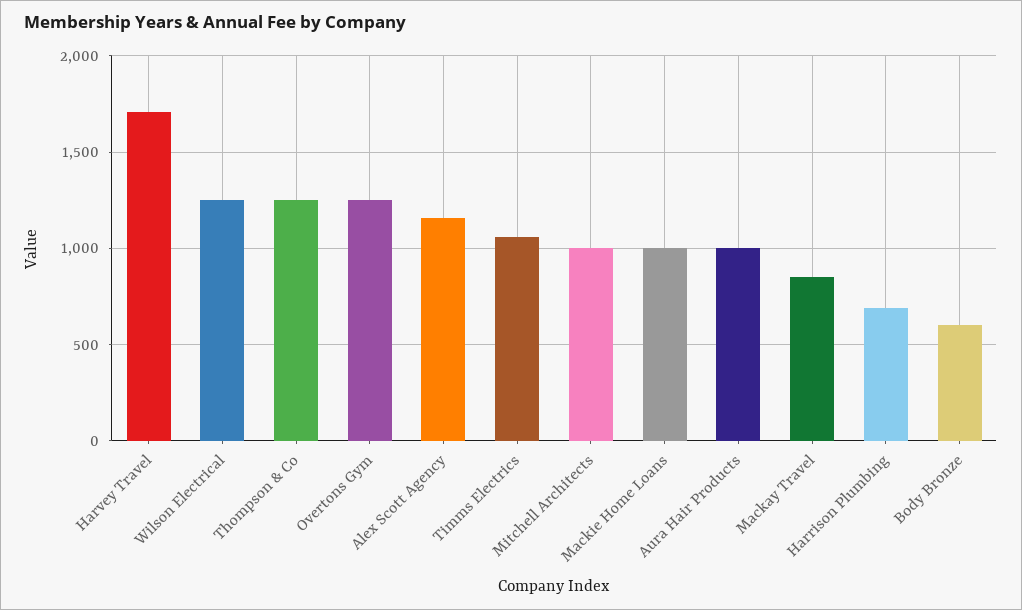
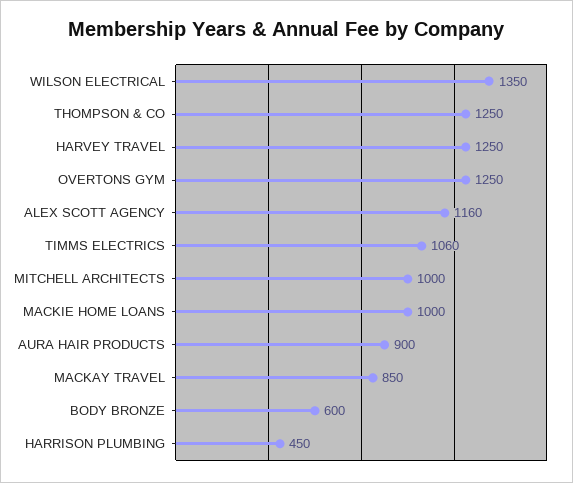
  {
-   "Harvey Travel": 1700,
+   "Harvey Travel": 1250,
-   "Wilson Electrical": 1250,
+   "Wilson Electrical": 1350,
    "Thompson & Co": 1250,
    "Overtons Gym": 1250,
    "Alex Scott Agency": 1160,
    "Timms Electrics": 1060,
    "Mitchell Architects": 1000,
    "Mackie Home Loans": 1000,
-   "Aura Hair Products": 1000,
+   "Aura Hair Products": 900,
    "Mackay Travel": 850,
-   "Harrison Plumbing": 700,
+   "Harrison Plumbing": 450,
    "Body Bronze": 600
  }

